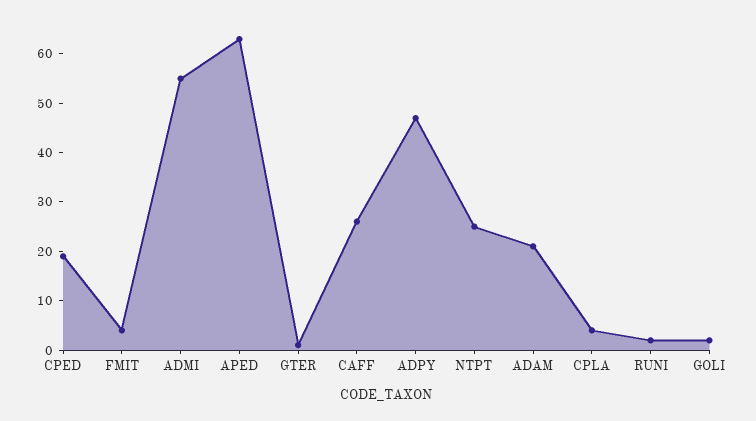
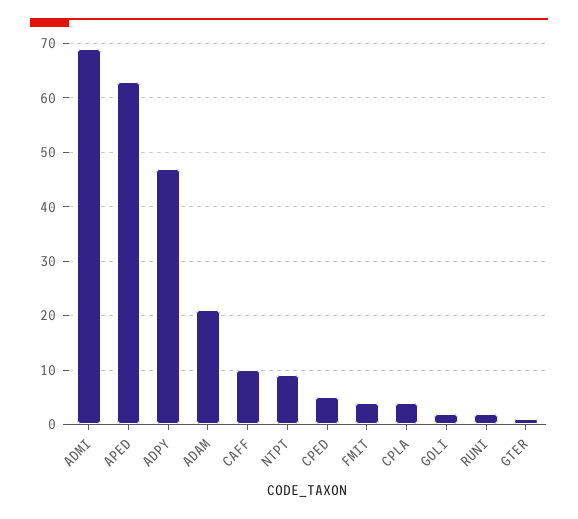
  {
-   "CPED": 20,
+   "CPED": 5,
    "FMIT": 5,
-   "ADMI": 55,
+   "ADMI": 70,
    "APED": 65,
    "GTER": 0,
-   "CAFF": 25,
+   "CAFF": 10,
    "ADPY": 45,
-   "NTPT": 25,
+   "NTPT": 10,
    "ADAM": 20,
    "CPLA": 5,
    "RUNI": 0,
    "GOLI": 0
  }

